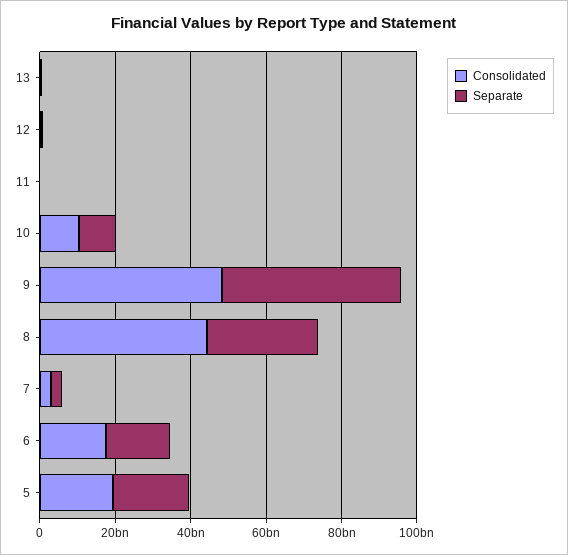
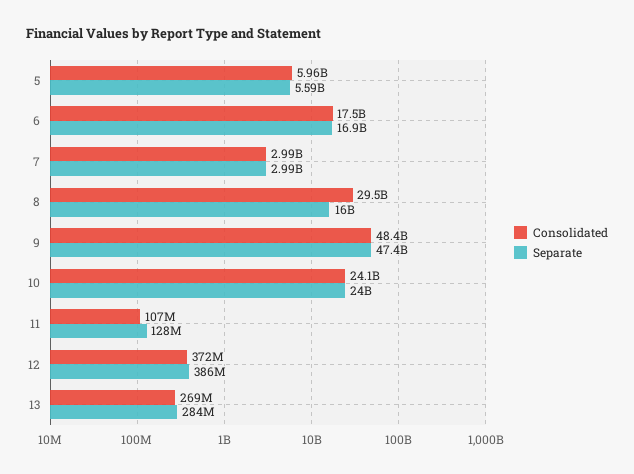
  {
    "Consolidated": {
      "13": 269000000,
      "12": 372000000,
      "11": 107000000,
-     "10": 10000000000,
+     "10": 24100000000,
      "9": 48400000000,
-     "8": 45000000000,
+     "8": 29500000000,
      "7": 2990000000,
      "6": 17500000000,
-     "5": 20000000000
+     "5": 5960000000
    },
    "Separate": {
      "13": 284000000,
      "12": 386000000,
      "11": 128000000,
-     "10": 10000000000,
+     "10": 24000000000,
      "9": 47400000000,
-     "8": 30000000000,
+     "8": 16000000000,
      "7": 2990000000,
      "6": 16900000000,
-     "5": 20000000000
+     "5": 5590000000
    }
  }

